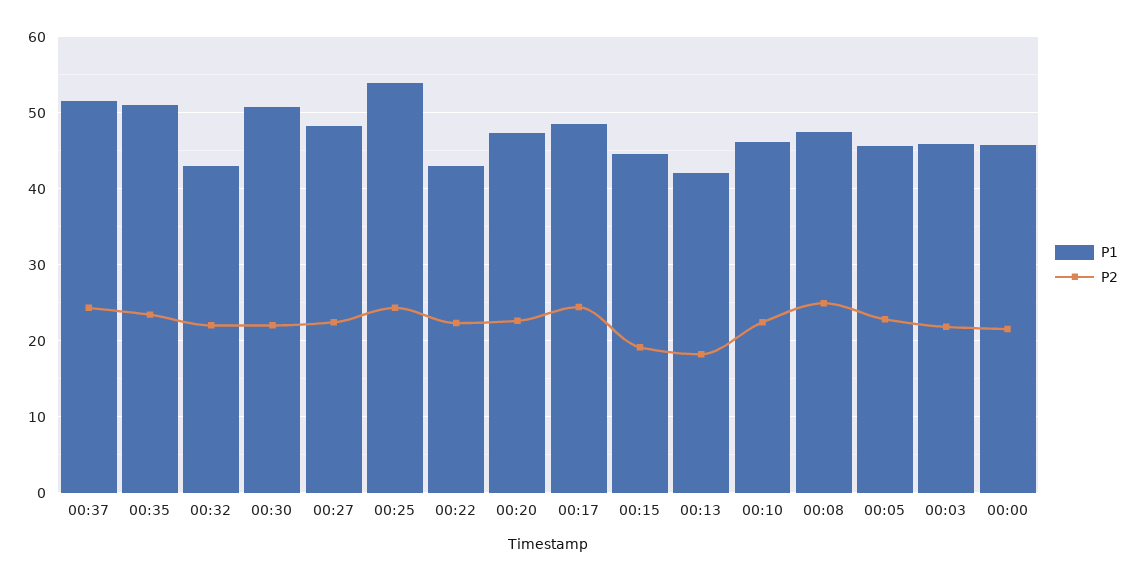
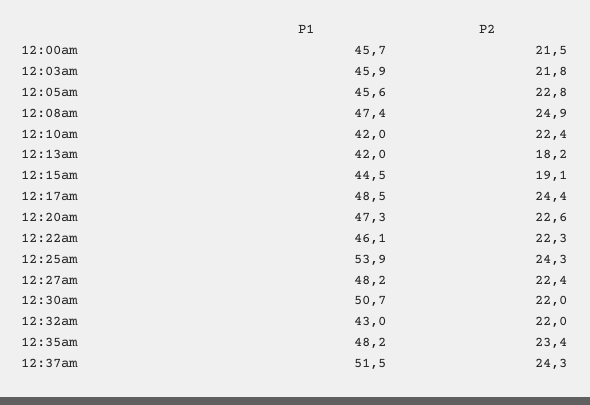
  {
    "P1": {
      "00:37": 51.5,
-     "00:35": 51,
+     "00:35": 48.2,
      "00:32": 43,
      "00:30": 50.7,
      "00:27": 48.2,
      "00:25": 53.9,
-     "00:22": 43,
+     "00:22": 46.1,
      "00:20": 47.3,
      "00:17": 48.5,
      "00:15": 44.5,
      "00:13": 42,
-     "00:10": 46,
+     "00:10": 42,
      "00:08": 47.4,
      "00:05": 45.6,
      "00:03": 45.9,
      "00:00": 45.7
    },
    "P2": {
      "00:37": 24.3,
      "00:35": 23.4,
      "00:32": 22,
      "00:30": 22,
      "00:27": 22.4,
      "00:25": 24.3,
      "00:22": 22.3,
      "00:20": 22.6,
      "00:17": 24.4,
      "00:15": 19.1,
      "00:13": 18.2,
      "00:10": 22.4,
      "00:08": 24.9,
      "00:05": 22.8,
      "00:03": 21.8,
      "00:00": 21.5
    }
  }

